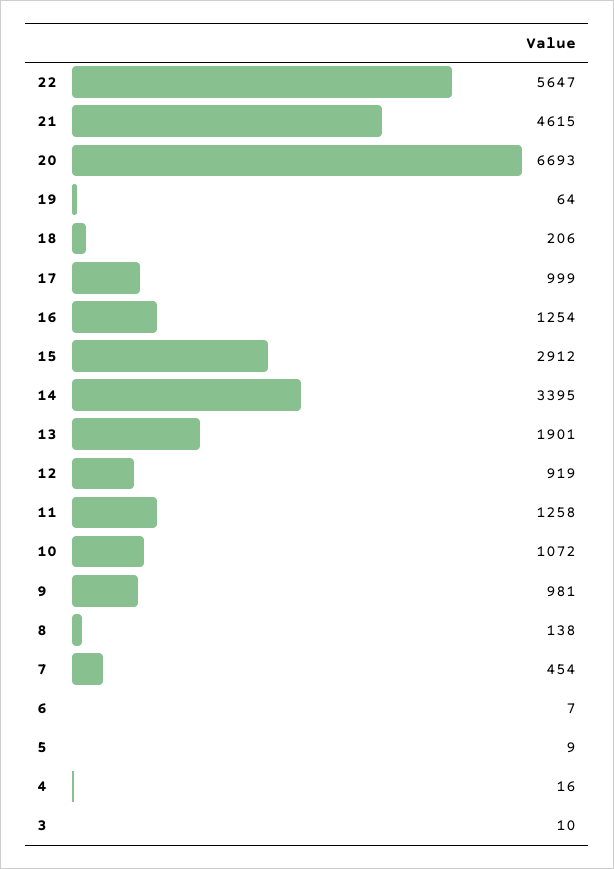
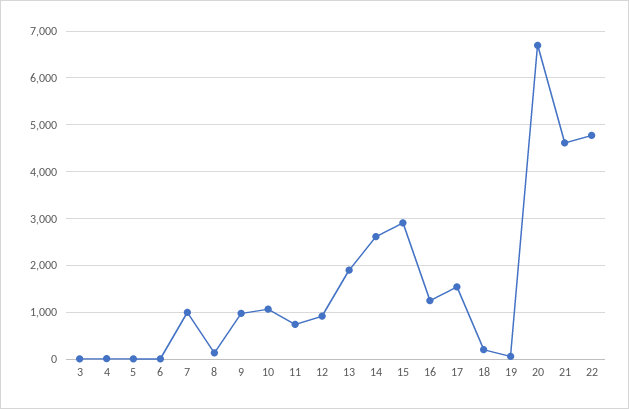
  {
-   "22": 5647,
+   "22": 4800,
    "21": 4615,
    "20": 6693,
    "19": 64,
    "18": 206,
-   "17": 999,
+   "17": 1600,
    "16": 1254,
    "15": 2912,
-   "14": 3395,
+   "14": 2600,
    "13": 1901,
    "12": 919,
-   "11": 1258,
+   "11": 800,
    "10": 1072,
    "9": 981,
    "8": 138,
-   "7": 454,
+   "7": 1000,
    "6": 7,
    "5": 9,
    "4": 16,
    "3": 10
  }

